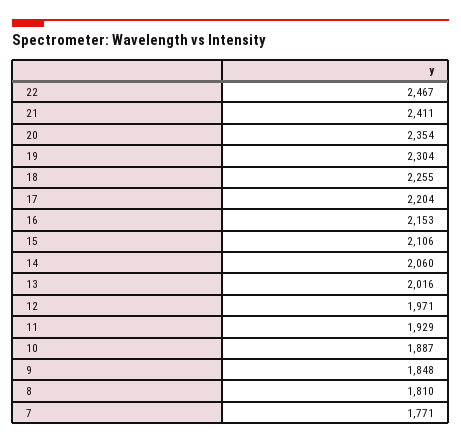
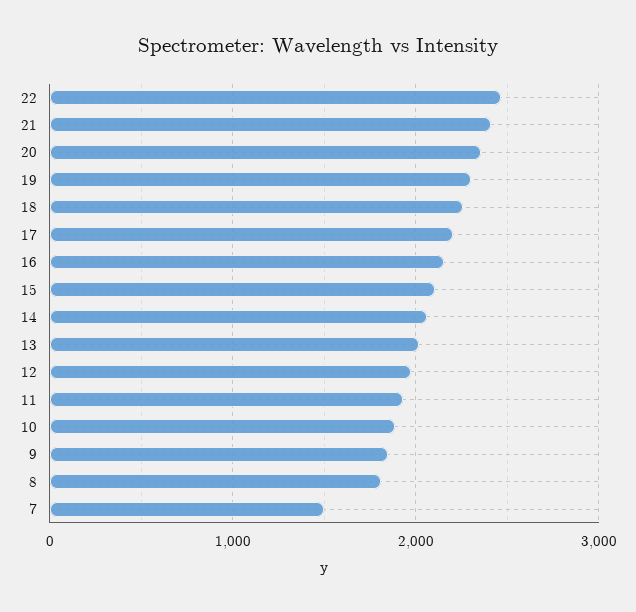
  {
    "22": 2467,
    "21": 2411,
    "20": 2354,
    "19": 2304,
    "18": 2255,
    "17": 2204,
    "16": 2153,
    "15": 2106,
    "14": 2060,
    "13": 2016,
    "12": 1971,
    "11": 1929,
    "10": 1887,
    "9": 1848,
    "8": 1810,
-   "7": 1771
+   "7": 1500
  }

